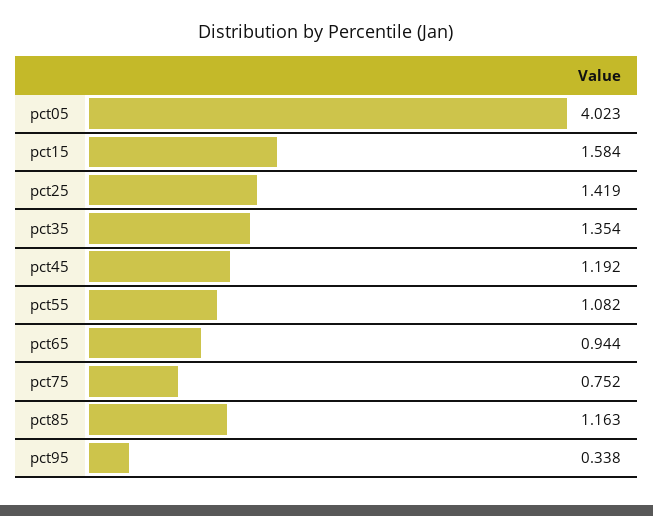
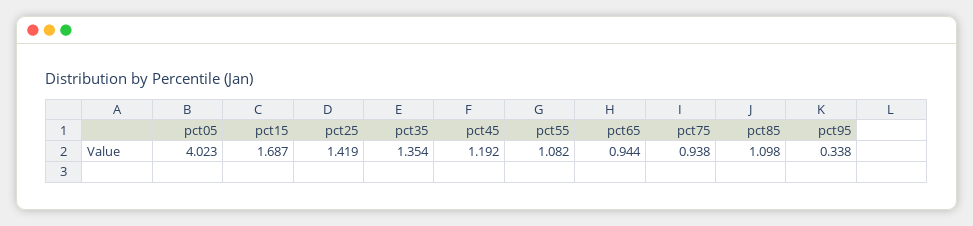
  {
    "pct05": 4.023,
-   "pct15": 1.584,
+   "pct15": 1.687,
    "pct25": 1.419,
    "pct35": 1.354,
    "pct45": 1.192,
    "pct55": 1.082,
    "pct65": 0.944,
-   "pct75": 0.752,
+   "pct75": 0.938,
-   "pct85": 1.163,
+   "pct85": 1.098,
    "pct95": 0.338
  }

